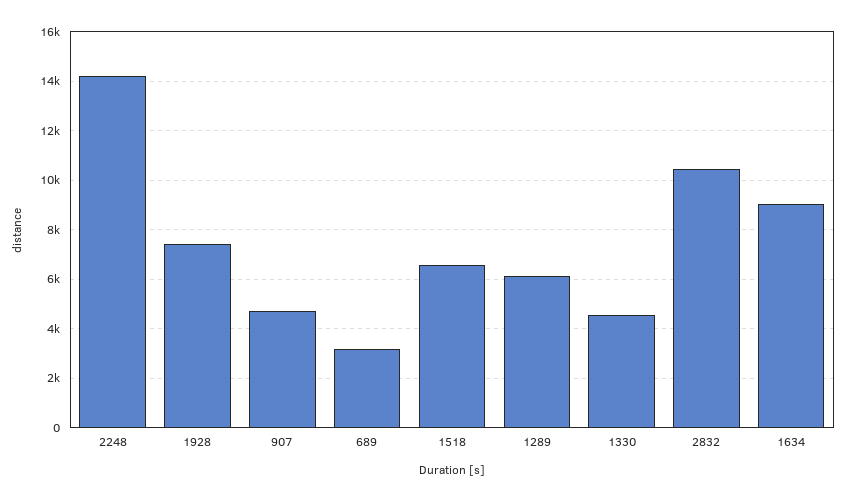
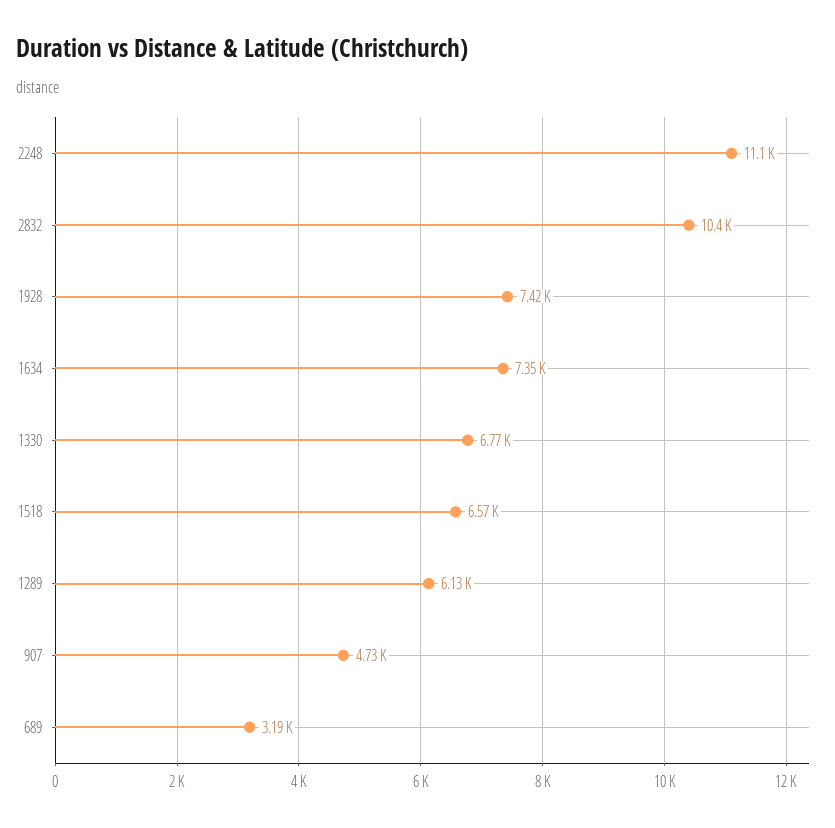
  {
-   "2248": 14250,
+   "2248": 11100,
    "1928": 7420,
    "907": 4730,
    "689": 3190,
    "1518": 6570,
    "1289": 6130,
-   "1330": 4500,
+   "1330": 6770,
    "2832": 10400,
-   "1634": 9000
+   "1634": 7350
  }

